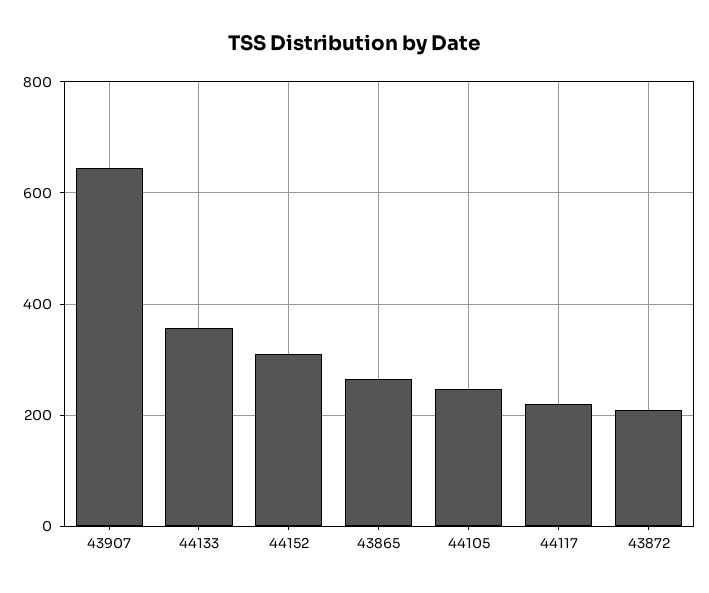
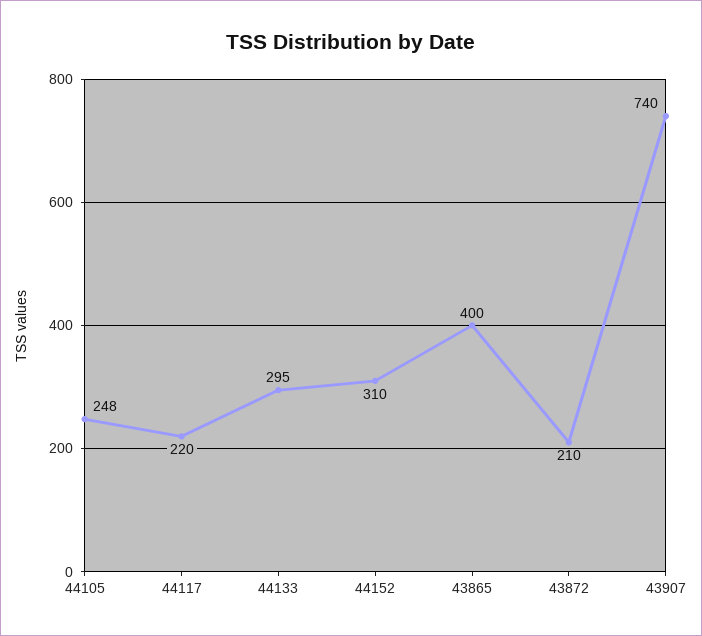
  {
-   "43907": 640,
+   "43907": 740,
-   "44133": 360,
+   "44133": 295,
    "44152": 310,
-   "43865": 260,
+   "43865": 400,
    "44105": 248,
    "44117": 220,
    "43872": 210
  }

